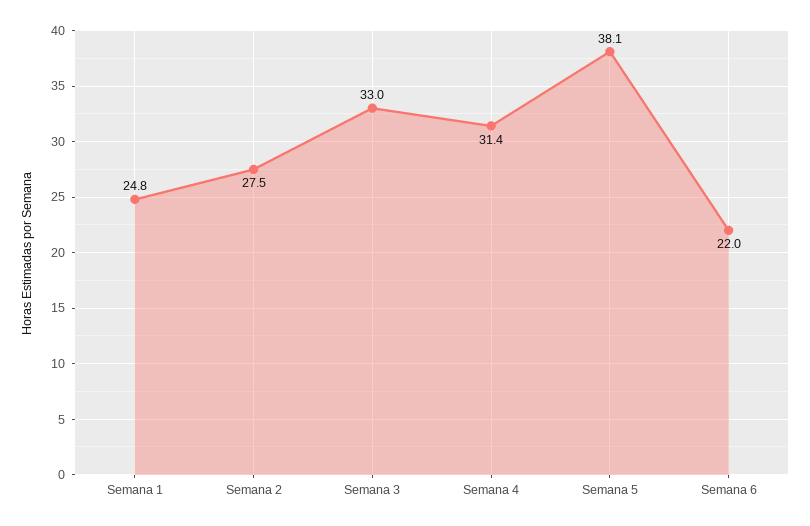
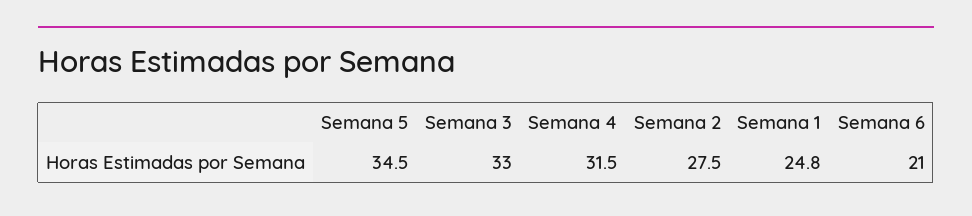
  {
    "Semana 1": 24.8,
    "Semana 2": 27.5,
    "Semana 3": 33,
-   "Semana 4": 31.4,
+   "Semana 4": 31.5,
-   "Semana 5": 38.1,
+   "Semana 5": 34.5,
-   "Semana 6": 22
+   "Semana 6": 21
  }

